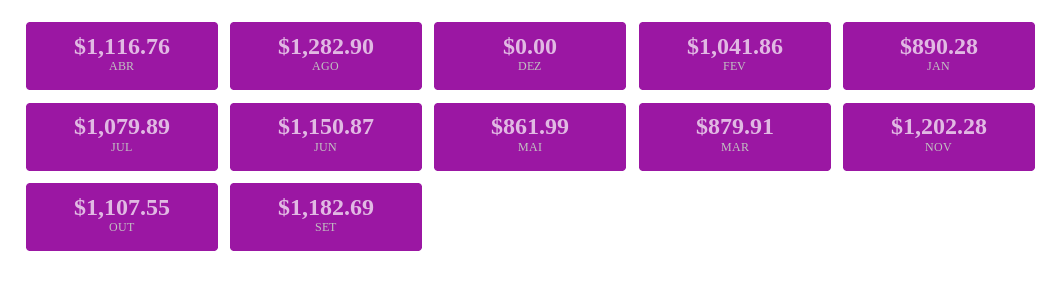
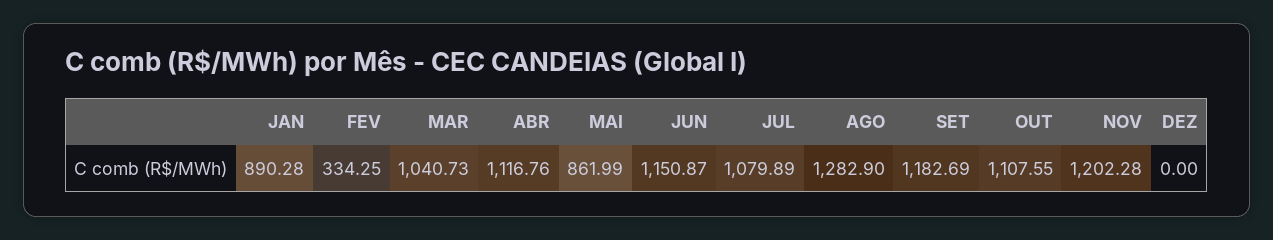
  {
    "ABR": 1116.76,
    "AGO": 1282.9,
    "DEZ": 0,
-   "FEV": 1041.86,
+   "FEV": 334.25,
    "JAN": 890.28,
    "JUL": 1079.89,
    "JUN": 1150.87,
    "MAI": 861.99,
-   "MAR": 879.91,
+   "MAR": 1040.73,
    "NOV": 1202.28,
    "OUT": 1107.55,
    "SET": 1182.69
  }

